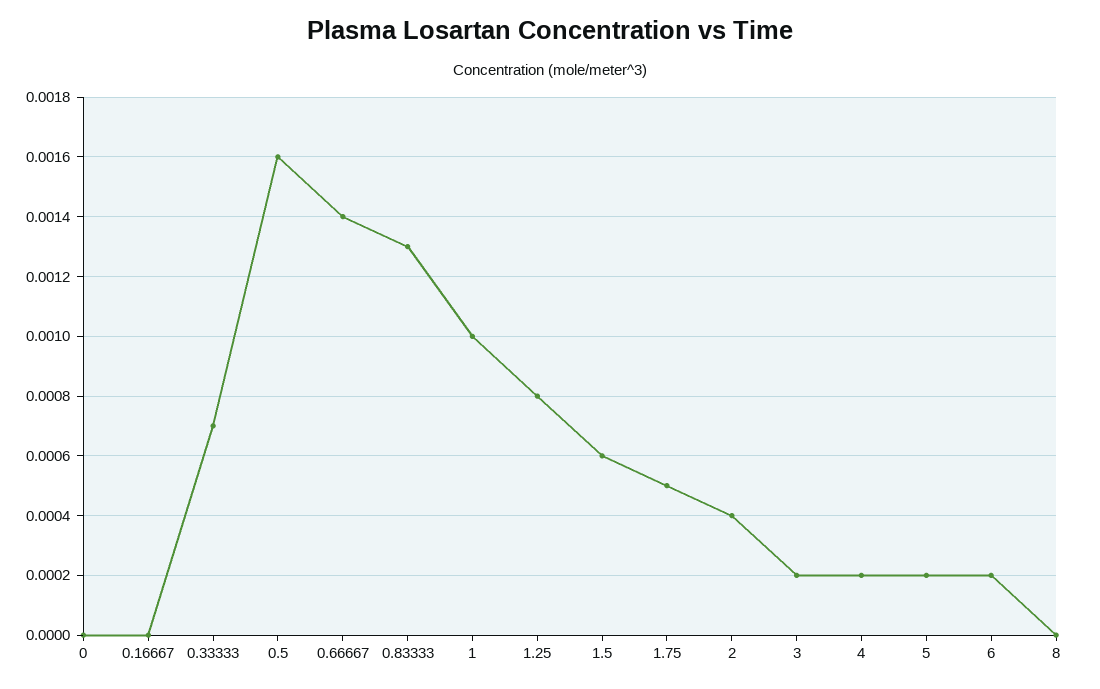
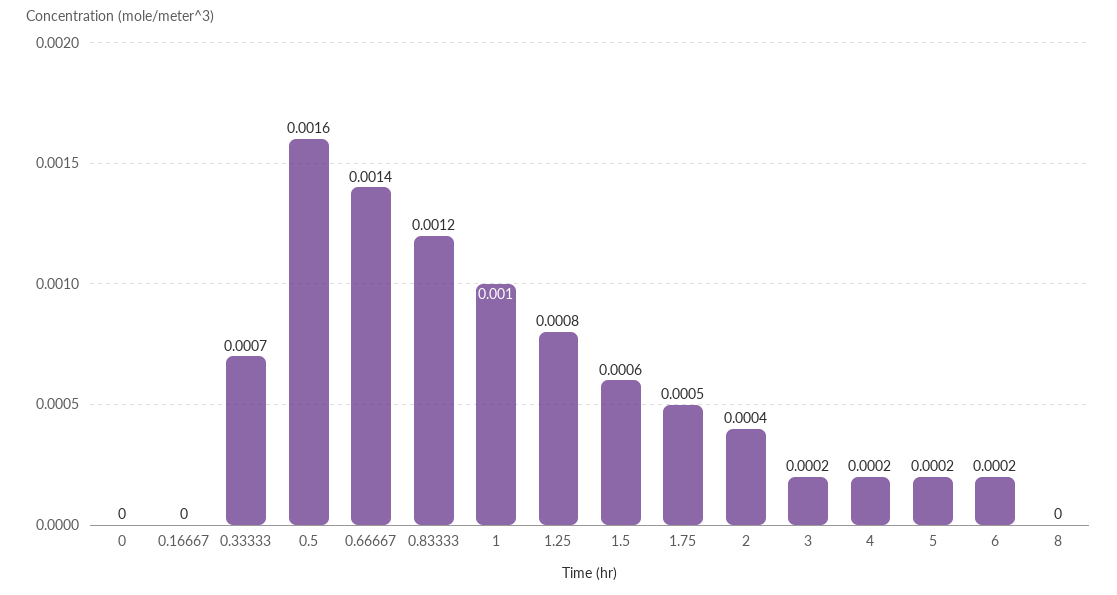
  {
    "0": 0,
    "0.16667": 0,
    "0.33333": 0.0007,
    "0.5": 0.0016,
    "0.66667": 0.0014,
-   "0.83333": 0.0013,
+   "0.83333": 0.0012,
    "1": 0.001,
    "1.25": 0.0008,
    "1.5": 0.0006,
    "1.75": 0.0005,
    "2": 0.0004,
    "3": 0.0002,
    "4": 0.0002,
    "5": 0.0002,
    "6": 0.0002,
    "8": 0
  }

